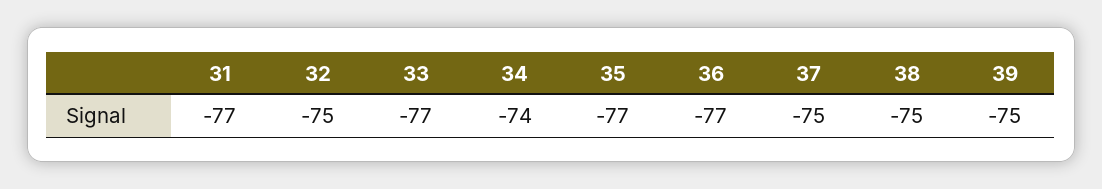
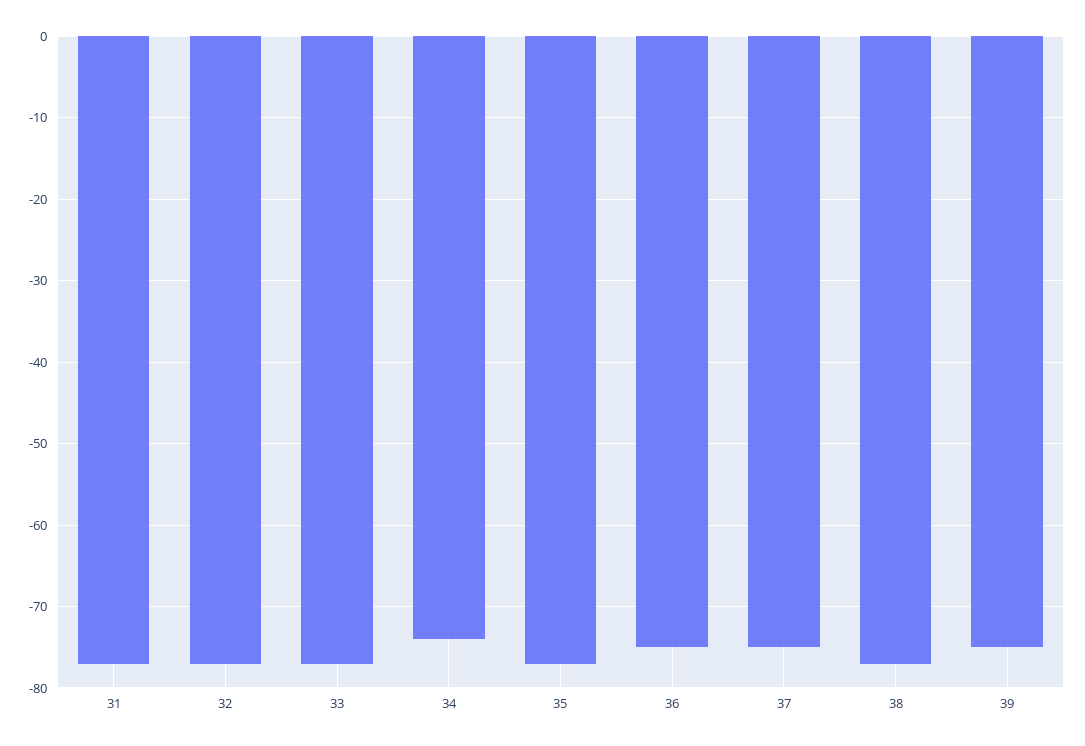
  {
    "31": -77,
-   "32": -75,
+   "32": -77,
    "33": -77,
    "34": -74,
    "35": -77,
-   "36": -77,
+   "36": -75,
    "37": -75,
-   "38": -75,
+   "38": -77,
    "39": -75
  }

